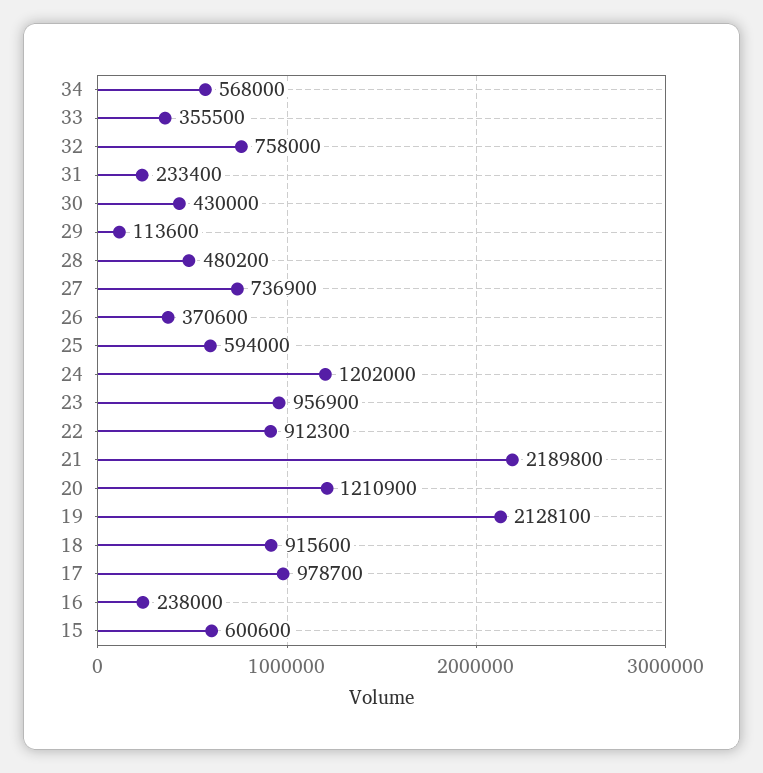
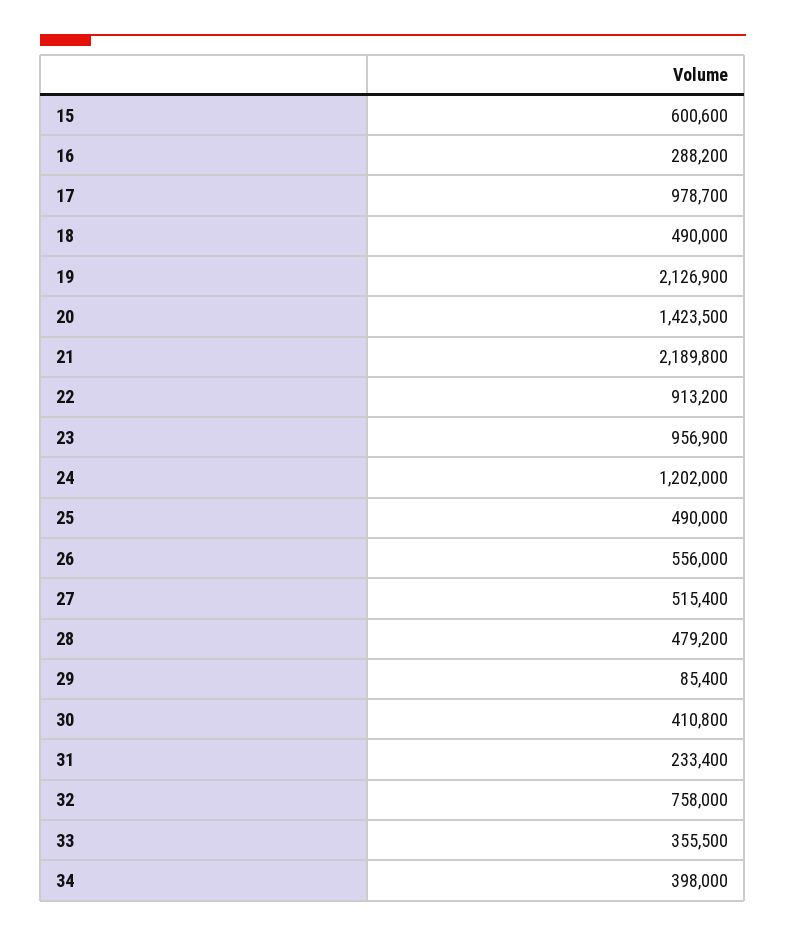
  {
-   "34": 568000,
+   "34": 398000,
    "33": 355500,
    "32": 758000,
    "31": 233400,
-   "30": 430000,
+   "30": 410800,
-   "29": 113600,
+   "29": 85400,
-   "28": 480200,
+   "28": 479200,
-   "27": 736900,
+   "27": 515400,
-   "26": 370600,
+   "26": 556000,
-   "25": 594000,
+   "25": 490000,
    "24": 1202000,
    "23": 956900,
-   "22": 912300,
+   "22": 913200,
    "21": 2189800,
-   "20": 1210900,
+   "20": 1423500,
-   "19": 2128100,
+   "19": 2126900,
-   "18": 915600,
+   "18": 490000,
    "17": 978700,
-   "16": 238000,
+   "16": 288200,
    "15": 600600
  }

